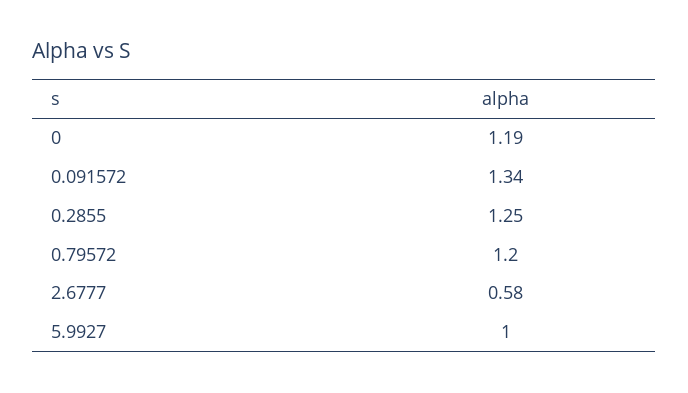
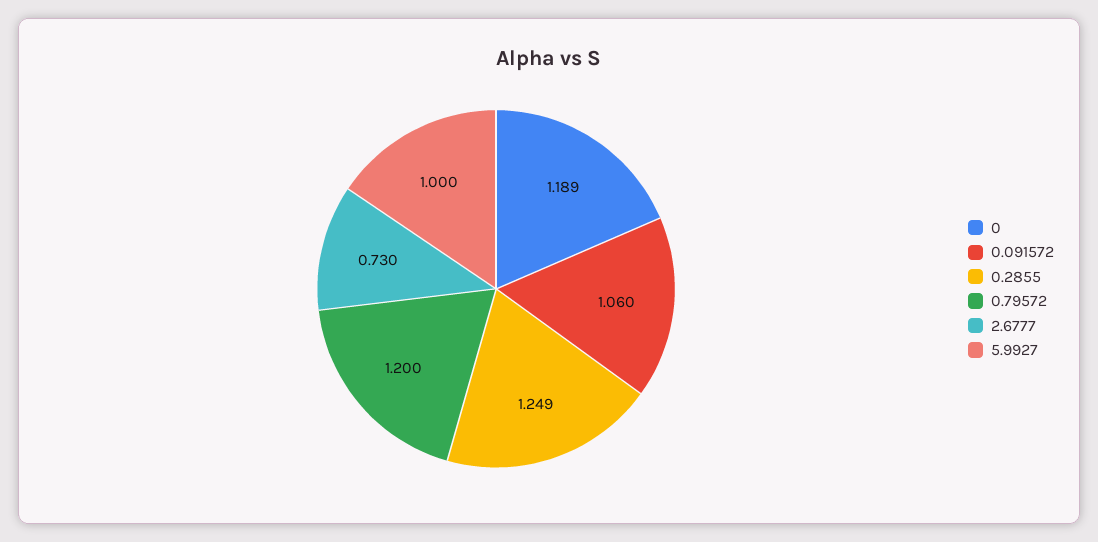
  {
    "0": 1.189,
-   "0.091572": 1.34,
+   "0.091572": 1.06,
    "0.2855": 1.249,
    "0.79572": 1.2,
-   "2.6777": 0.58,
+   "2.6777": 0.73,
    "5.9927": 1
  }

